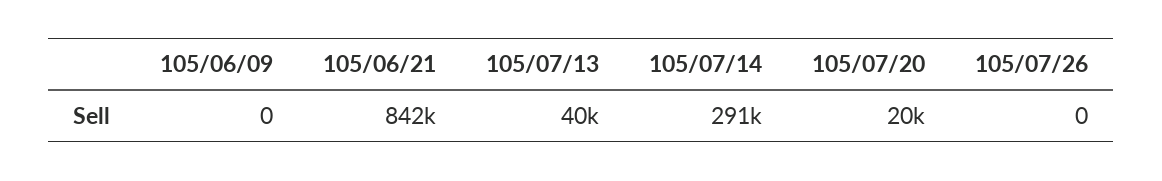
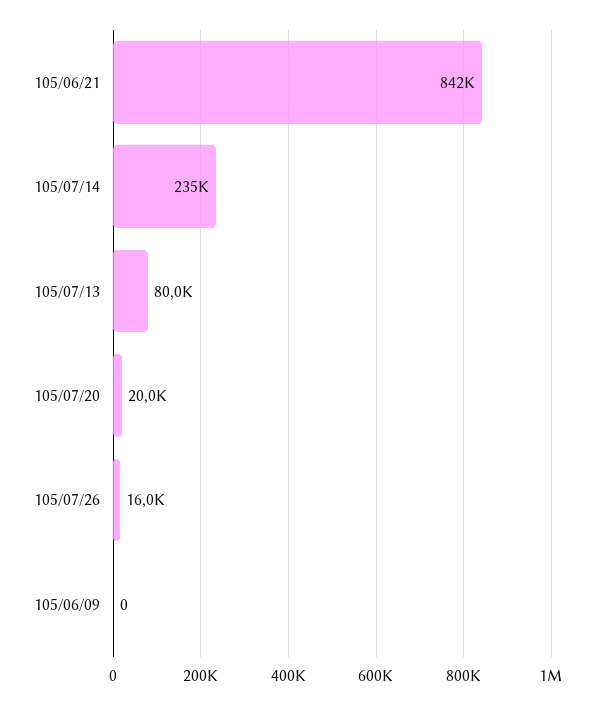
  {
    "105/06/09": 0,
    "105/06/21": 842000,
-   "105/07/13": 40000,
+   "105/07/13": 80000,
-   "105/07/14": 291000,
+   "105/07/14": 235000,
    "105/07/20": 20000,
-   "105/07/26": 0
+   "105/07/26": 16000
  }

